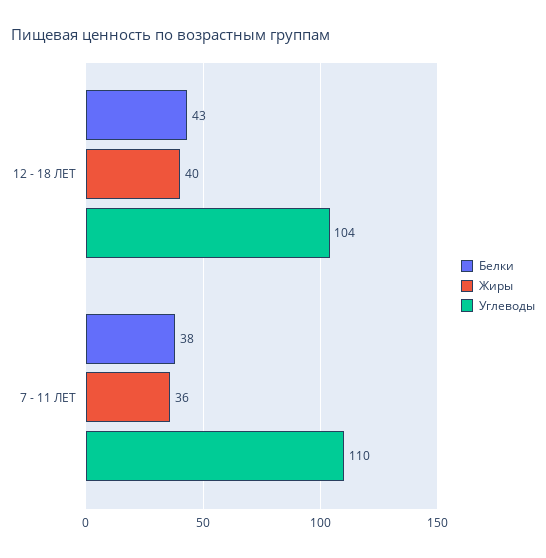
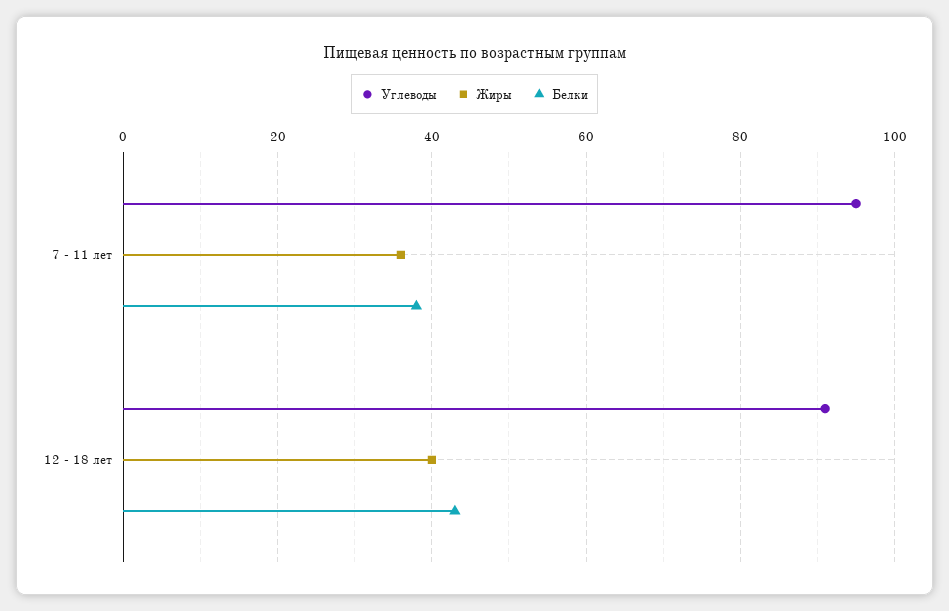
  {
    "Белки": {
      "12 - 18 ЛЕТ": 43,
      "7 - 11 ЛЕТ": 38
    },
    "Жиры": {
      "12 - 18 ЛЕТ": 40,
      "7 - 11 ЛЕТ": 36
    },
    "Углеводы": {
-     "12 - 18 ЛЕТ": 104,
+     "12 - 18 ЛЕТ": 90,
-     "7 - 11 ЛЕТ": 110
+     "7 - 11 ЛЕТ": 95
    }
  }

